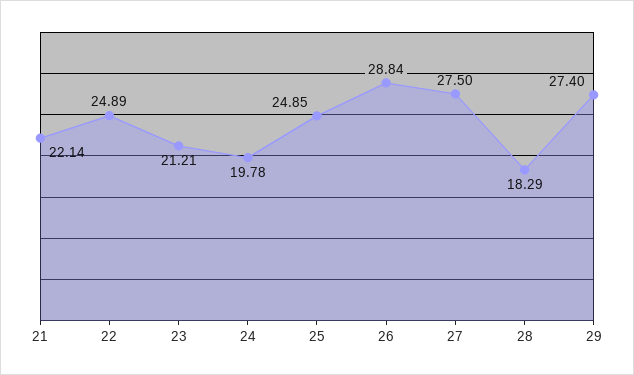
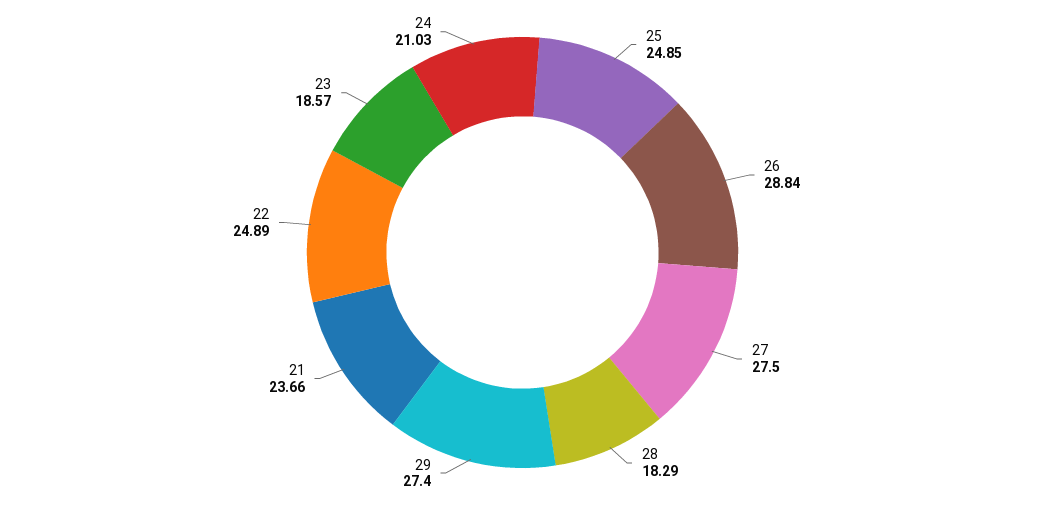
  {
-   "21": 22.14,
+   "21": 23.66,
    "22": 24.89,
-   "23": 21.21,
+   "23": 18.57,
-   "24": 19.78,
+   "24": 21.03,
    "25": 24.85,
    "26": 28.84,
    "27": 27.5,
    "28": 18.29,
    "29": 27.4
  }

